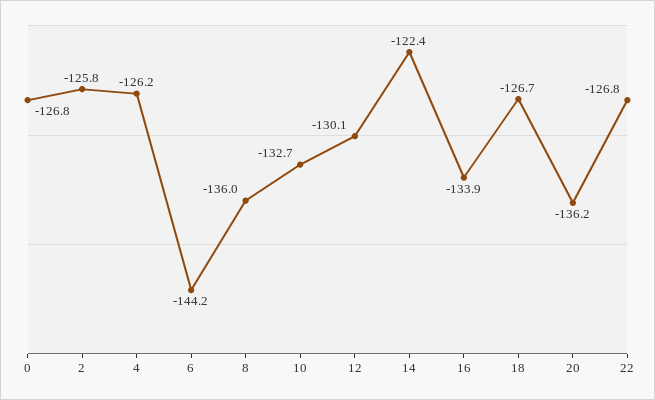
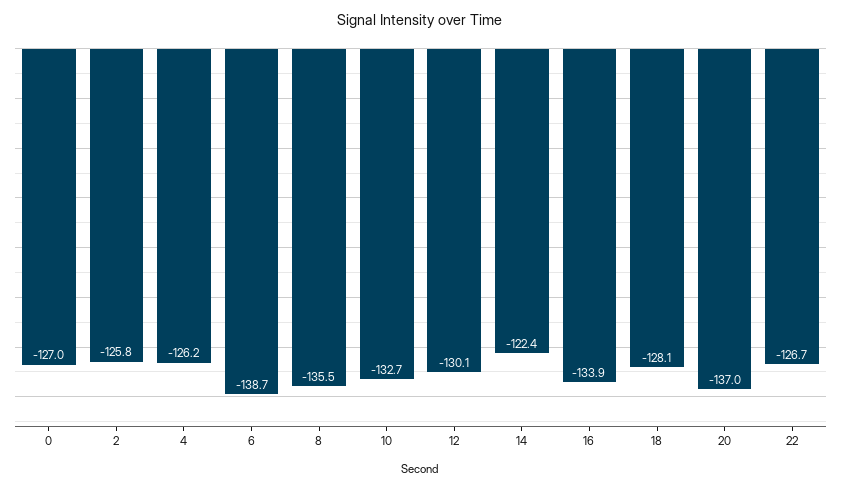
  {
-   "0": -126.8,
+   "0": -127,
    "2": -125.8,
    "4": -126.2,
-   "6": -144.2,
+   "6": -138.7,
-   "8": -136,
+   "8": -135.5,
    "10": -132.7,
    "12": -130.1,
    "14": -122.4,
    "16": -133.9,
-   "18": -126.7,
+   "18": -128.1,
-   "20": -136.2,
+   "20": -137,
-   "22": -126.8
+   "22": -126.7
  }

